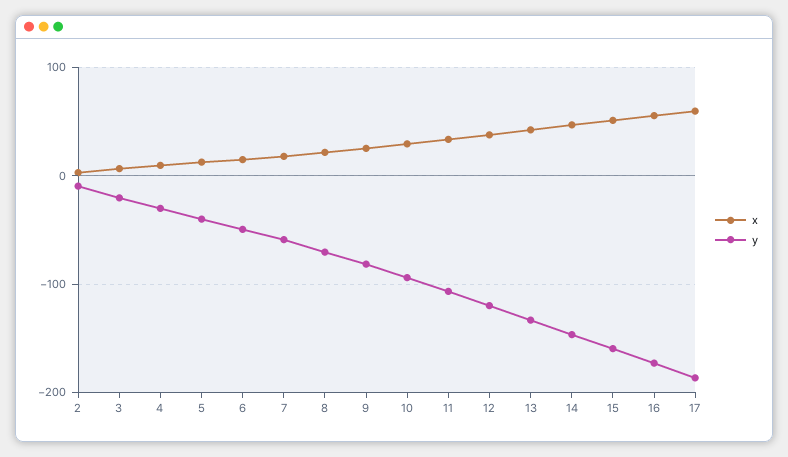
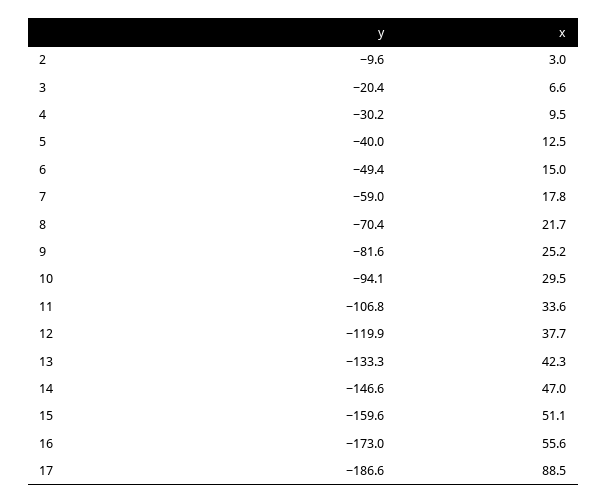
  {
    "x": {
      "2": 3,
      "3": 6.6,
      "4": 9.5,
      "5": 12.5,
      "6": 15,
      "7": 17.8,
      "8": 21.7,
      "9": 25.2,
      "10": 29.5,
      "11": 33.6,
      "12": 37.7,
      "13": 42.3,
      "14": 47,
      "15": 51.1,
      "16": 55.6,
-     "17": 60
+     "17": 88.5
    },
    "y": {
      "2": -9.6,
      "3": -20.4,
      "4": -30.2,
      "5": -40,
      "6": -49.4,
      "7": -59,
      "8": -70.4,
      "9": -81.6,
      "10": -94.1,
      "11": -106.8,
      "12": -119.9,
      "13": -133.3,
      "14": -146.6,
      "15": -159.6,
      "16": -173,
      "17": -186.6
    }
  }

